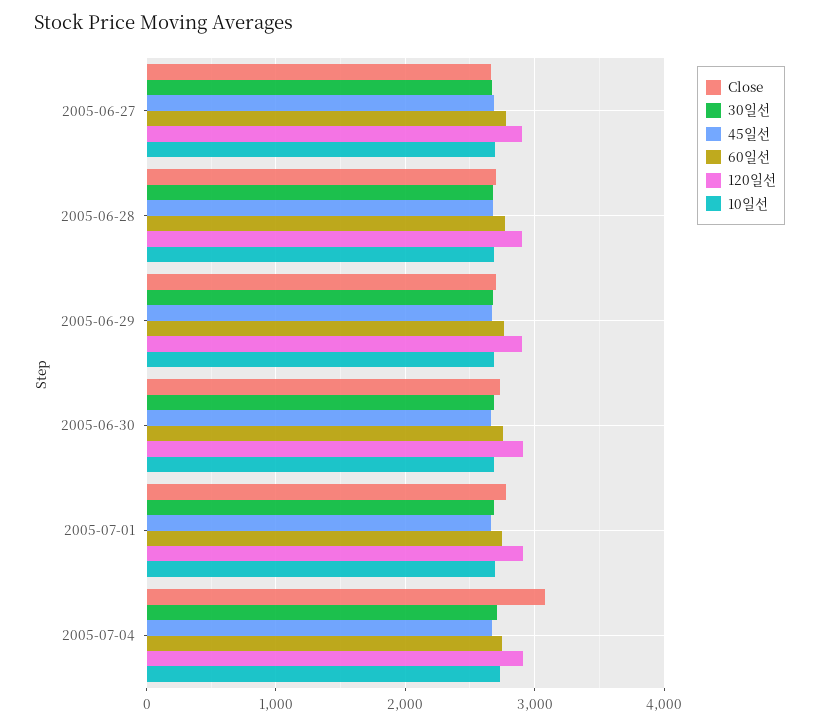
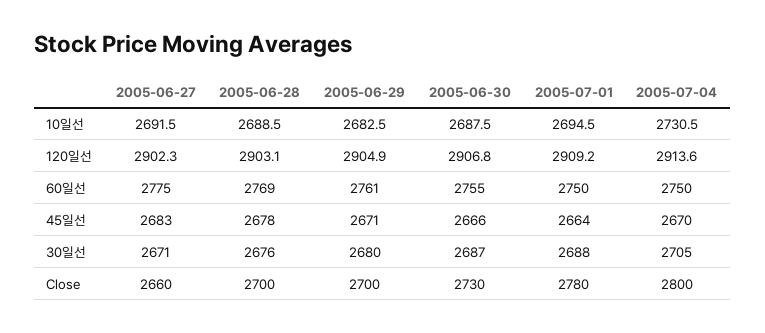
  {
    "Close": {
      "2005-06-27": 2660,
      "2005-06-28": 2700,
      "2005-06-29": 2700,
      "2005-06-30": 2730,
      "2005-07-01": 2780,
-     "2005-07-04": 3100
+     "2005-07-04": 2800
    },
    "30일선": {
      "2005-06-27": 2671,
      "2005-06-28": 2676,
      "2005-06-29": 2680,
      "2005-06-30": 2687,
      "2005-07-01": 2688,
      "2005-07-04": 2705
    },
    "45일선": {
      "2005-06-27": 2683,
      "2005-06-28": 2678,
      "2005-06-29": 2671,
      "2005-06-30": 2666,
      "2005-07-01": 2664,
      "2005-07-04": 2670
    },
    "60일선": {
      "2005-06-27": 2775,
      "2005-06-28": 2769,
      "2005-06-29": 2761,
      "2005-06-30": 2755,
      "2005-07-01": 2750,
      "2005-07-04": 2750
    },
    "120일선": {
      "2005-06-27": 2902.3,
      "2005-06-28": 2903.1,
      "2005-06-29": 2904.9,
      "2005-06-30": 2906.8,
      "2005-07-01": 2909.2,
      "2005-07-04": 2913.6
    },
    "10일선": {
      "2005-06-27": 2691.5,
      "2005-06-28": 2688.5,
      "2005-06-29": 2682.5,
      "2005-06-30": 2687.5,
      "2005-07-01": 2694.5,
      "2005-07-04": 2730.5
    }
  }

